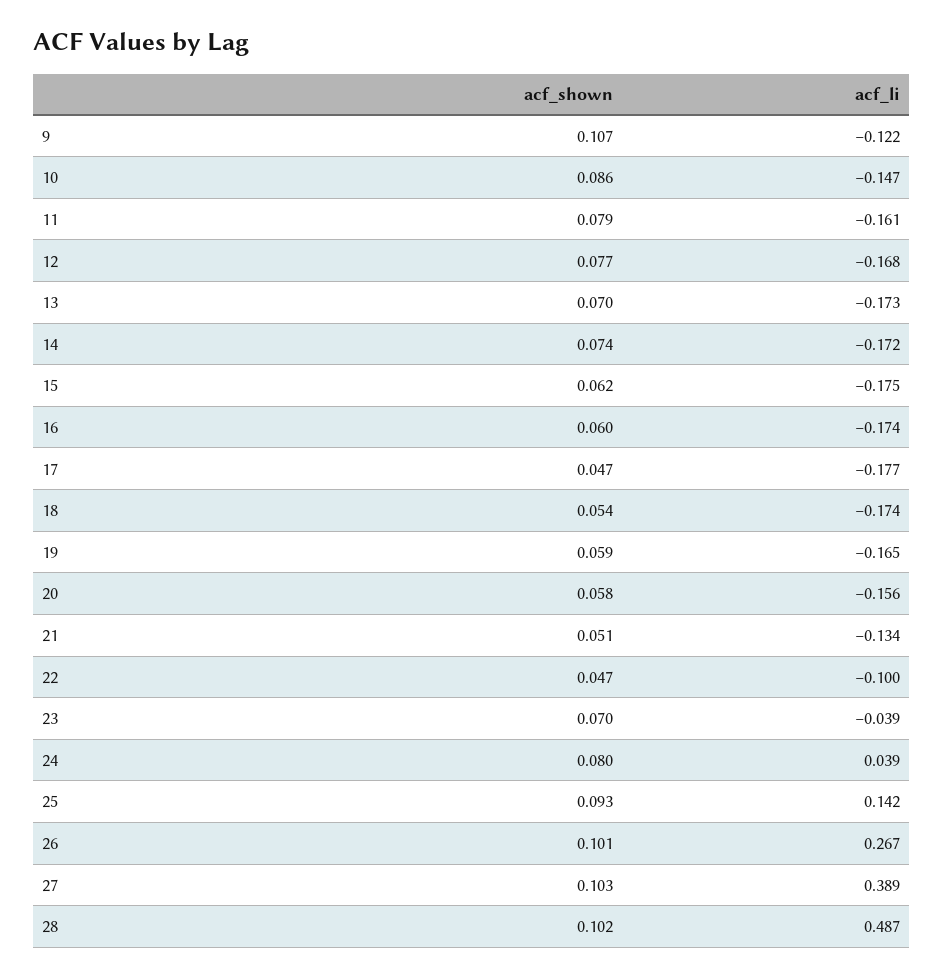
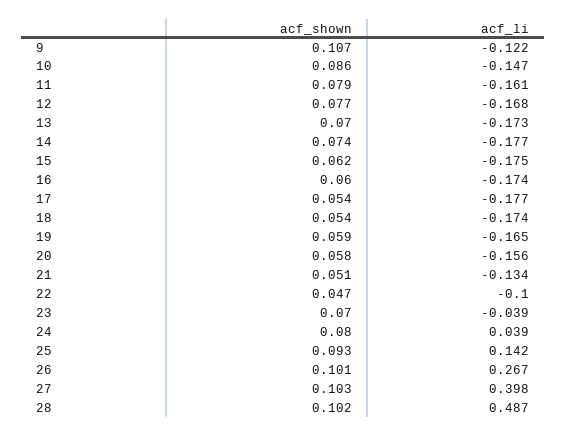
  {
    "acf_shown": {
      "9": 0.107,
      "10": 0.086,
      "11": 0.079,
      "12": 0.077,
      "13": 0.07,
      "14": 0.074,
      "15": 0.062,
      "16": 0.06,
-     "17": 0.047,
+     "17": 0.054,
      "18": 0.054,
      "19": 0.059,
      "20": 0.058,
      "21": 0.051,
      "22": 0.047,
      "23": 0.07,
      "24": 0.08,
      "25": 0.093,
      "26": 0.101,
      "27": 0.103,
      "28": 0.102
    },
    "acf_li": {
      "9": -0.122,
      "10": -0.147,
      "11": -0.161,
      "12": -0.168,
      "13": -0.173,
-     "14": -0.172,
+     "14": -0.177,
      "15": -0.175,
      "16": -0.174,
      "17": -0.177,
      "18": -0.174,
      "19": -0.165,
      "20": -0.156,
      "21": -0.134,
      "22": -0.1,
      "23": -0.039,
      "24": 0.039,
      "25": 0.142,
      "26": 0.267,
-     "27": 0.389,
+     "27": 0.398,
      "28": 0.487
    }
  }

